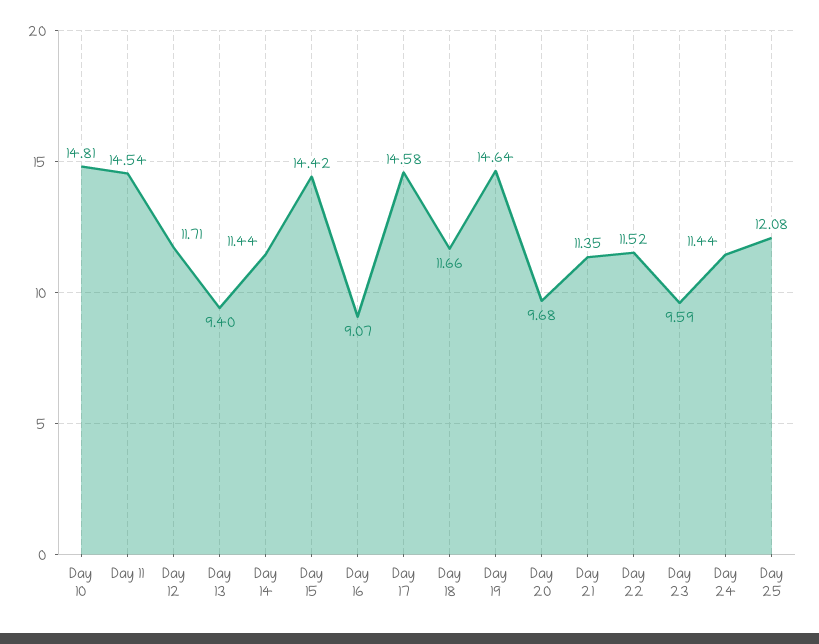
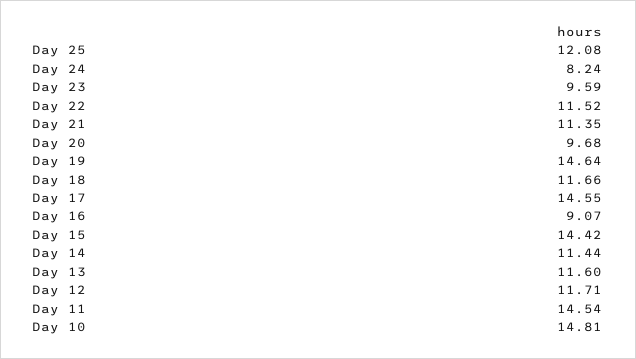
  {
    "Day 10": 14.81,
    "Day 11": 14.54,
    "Day 12": 11.71,
-   "Day 13": 9.4,
+   "Day 13": 11.6,
    "Day 14": 11.44,
    "Day 15": 14.42,
    "Day 16": 9.07,
-   "Day 17": 14.58,
+   "Day 17": 14.55,
    "Day 18": 11.66,
    "Day 19": 14.64,
    "Day 20": 9.68,
    "Day 21": 11.35,
    "Day 22": 11.52,
    "Day 23": 9.59,
-   "Day 24": 11.44,
+   "Day 24": 8.24,
    "Day 25": 12.08
  }

